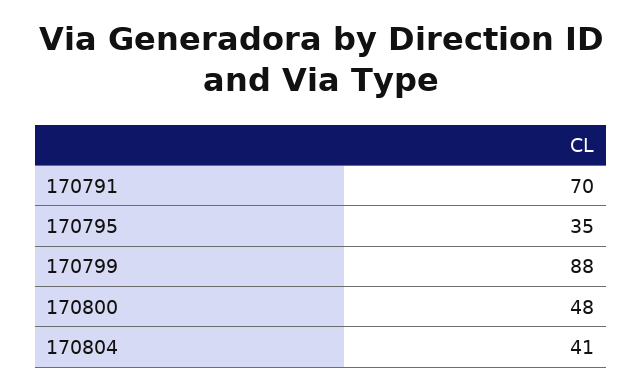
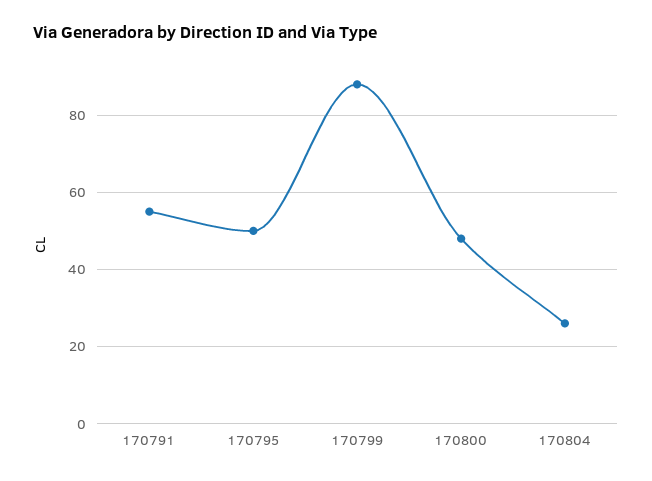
  {
-   "170791": 70,
+   "170791": 55,
-   "170795": 35,
+   "170795": 50,
    "170799": 88,
    "170800": 48,
-   "170804": 41
+   "170804": 25
  }

